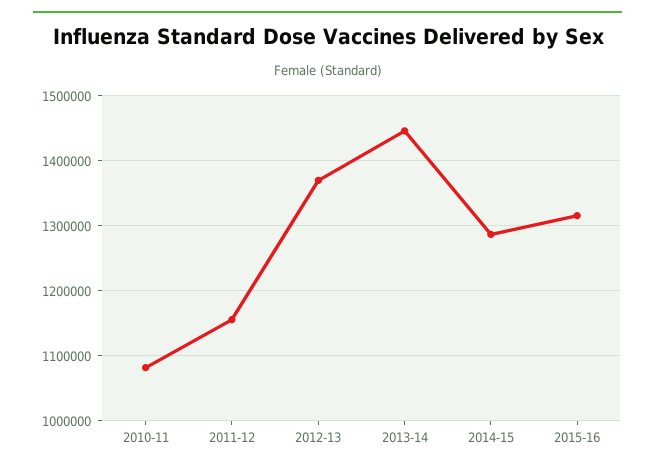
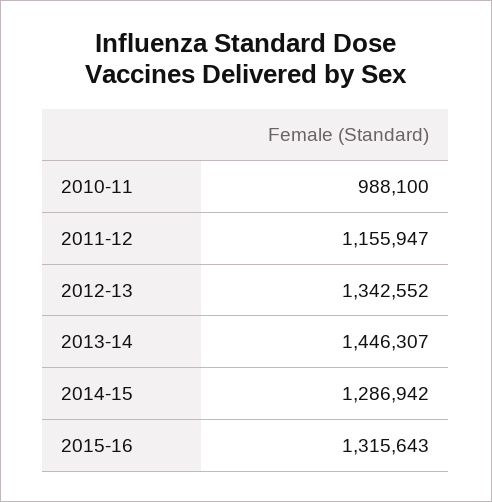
  {
-   "2010-11": 1080000,
+   "2010-11": 988100,
    "2011-12": 1155947,
-   "2012-13": 1370000,
+   "2012-13": 1342552,
    "2013-14": 1446307,
    "2014-15": 1286942,
    "2015-16": 1315643
  }

